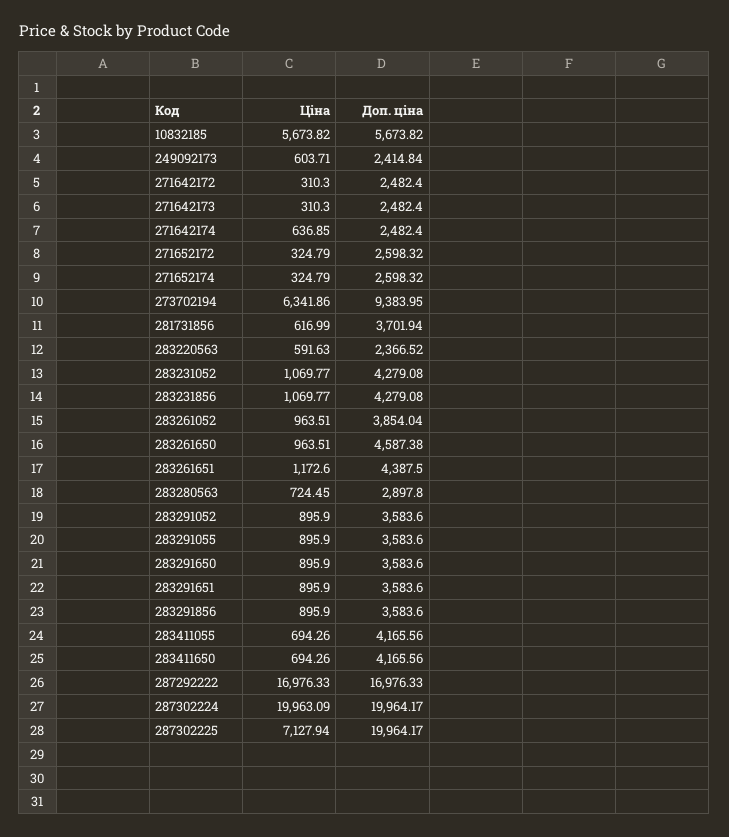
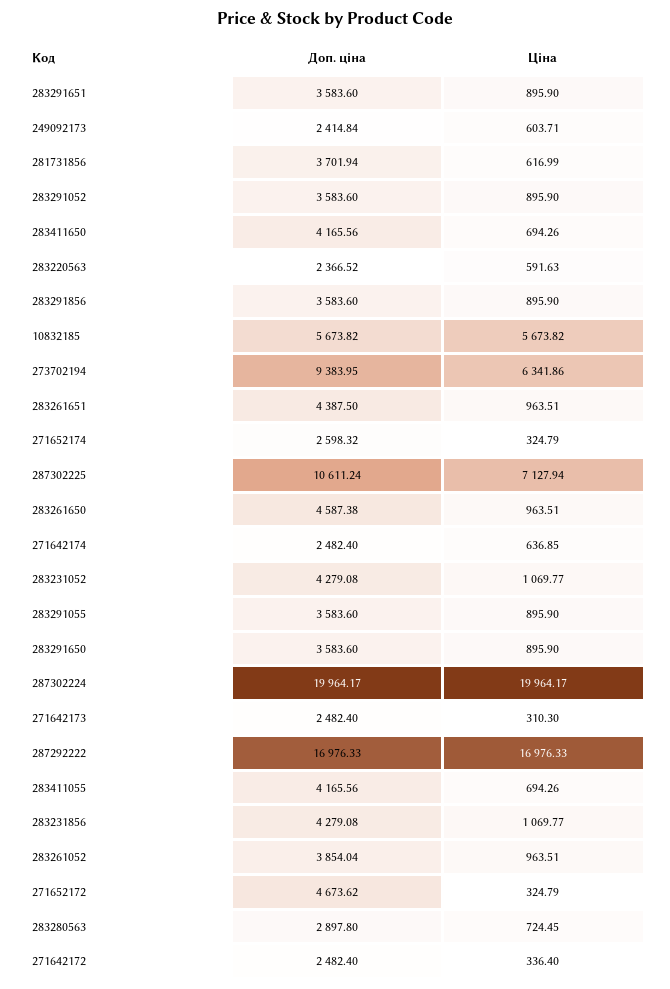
  {
    "Ціна": {
      "10832185": 5673.82,
      "249092173": 603.71,
-     "271642172": 310.3,
+     "271642172": 336.4,
      "271642173": 310.3,
      "271642174": 636.85,
      "271652172": 324.79,
      "271652174": 324.79,
      "273702194": 6341.86,
      "281731856": 616.99,
      "283220563": 591.63,
      "283231052": 1069.77,
      "283231856": 1069.77,
      "283261052": 963.51,
      "283261650": 963.51,
-     "283261651": 1172.6,
+     "283261651": 963.51,
      "283280563": 724.45,
      "283291052": 895.9,
      "283291055": 895.9,
      "283291650": 895.9,
      "283291651": 895.9,
      "283291856": 895.9,
      "283411055": 694.26,
      "283411650": 694.26,
      "287292222": 16976.33,
-     "287302224": 19963.09,
+     "287302224": 19964.17,
      "287302225": 7127.94
    },
    "Доп. ціна": {
      "10832185": 5673.82,
      "249092173": 2414.84,
      "271642172": 2482.4,
      "271642173": 2482.4,
      "271642174": 2482.4,
-     "271652172": 2598.32,
+     "271652172": 4673.62,
      "271652174": 2598.32,
      "273702194": 9383.95,
      "281731856": 3701.94,
      "283220563": 2366.52,
      "283231052": 4279.08,
      "283231856": 4279.08,
      "283261052": 3854.04,
      "283261650": 4587.38,
      "283261651": 4387.5,
      "283280563": 2897.8,
      "283291052": 3583.6,
      "283291055": 3583.6,
      "283291650": 3583.6,
      "283291651": 3583.6,
      "283291856": 3583.6,
      "283411055": 4165.56,
      "283411650": 4165.56,
      "287292222": 16976.33,
      "287302224": 19964.17,
-     "287302225": 19964.17
+     "287302225": 10611.24
    }
  }

